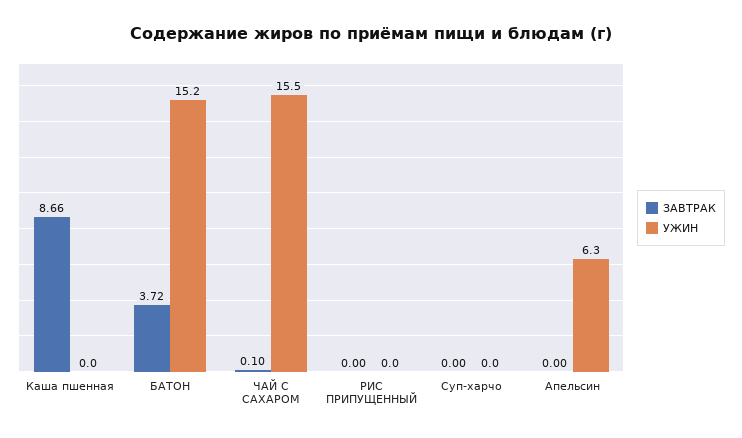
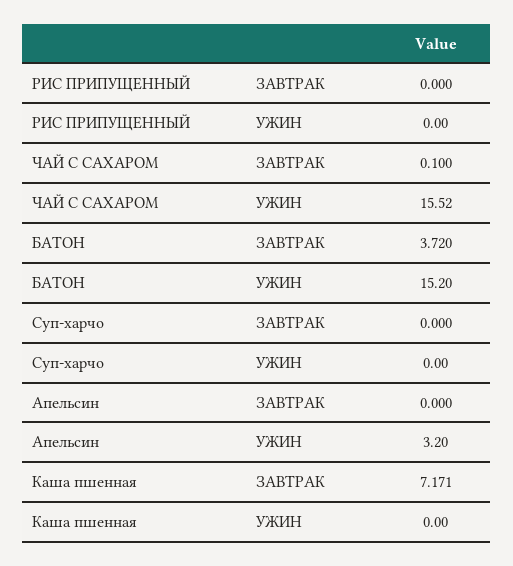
  {
    "ЗАВТРАК": {
-     "Каша пшенная": 8.66,
+     "Каша пшенная": 7.171,
      "БАТОН": 3.72,
      "ЧАЙ С САХАРОМ": 0.1,
      "РИС ПРИПУЩЕННЫЙ": 0,
      "Суп-харчо": 0,
      "Апельсин": 0
    },
    "УЖИН": {
      "Каша пшенная": 0,
      "БАТОН": 15.2,
      "ЧАЙ С САХАРОМ": 15.52,
      "РИС ПРИПУЩЕННЫЙ": 0,
      "Суп-харчо": 0,
-     "Апельсин": 6.3
+     "Апельсин": 3.2
    }
  }

